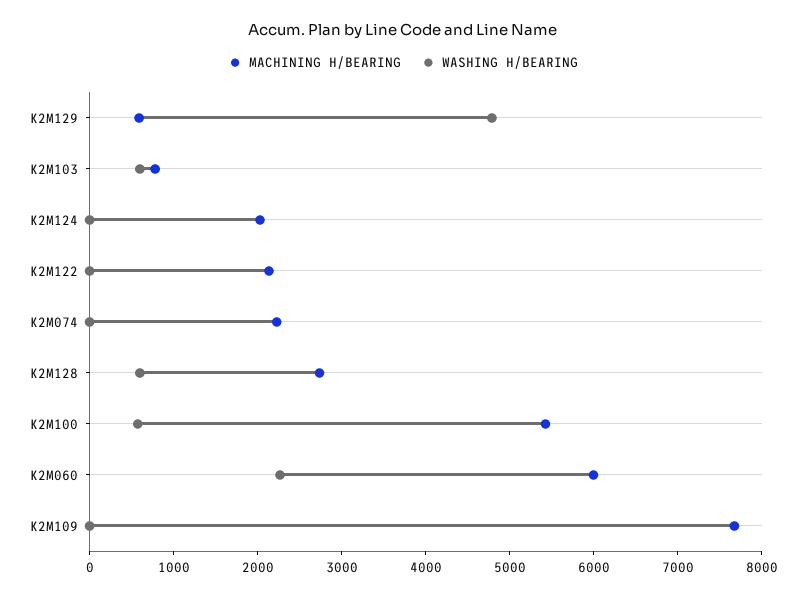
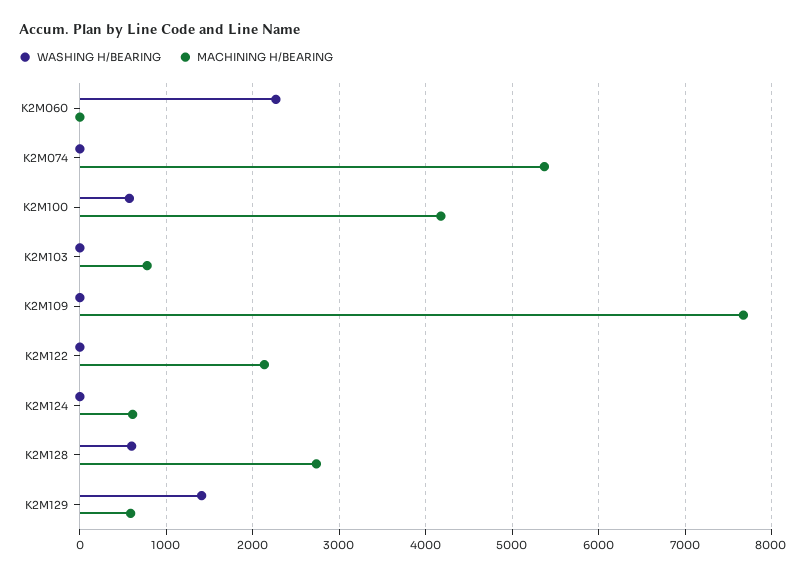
  {
    "MACHINING H/BEARING": {
      "K2M129": 600,
      "K2M103": 800,
-     "K2M124": 2000,
+     "K2M124": 600,
      "K2M122": 2100,
-     "K2M074": 2200,
+     "K2M074": 5400,
      "K2M128": 2700,
-     "K2M100": 5400,
+     "K2M100": 4200,
-     "K2M060": 6000,
+     "K2M060": 0,
      "K2M109": 7700
    },
    "WASHING H/BEARING": {
-     "K2M129": 4800,
+     "K2M129": 1400,
-     "K2M103": 600,
+     "K2M103": 0,
      "K2M124": 0,
      "K2M122": 0,
      "K2M074": 0,
      "K2M128": 600,
      "K2M100": 600,
      "K2M060": 2300,
      "K2M109": 0
    }
  }

